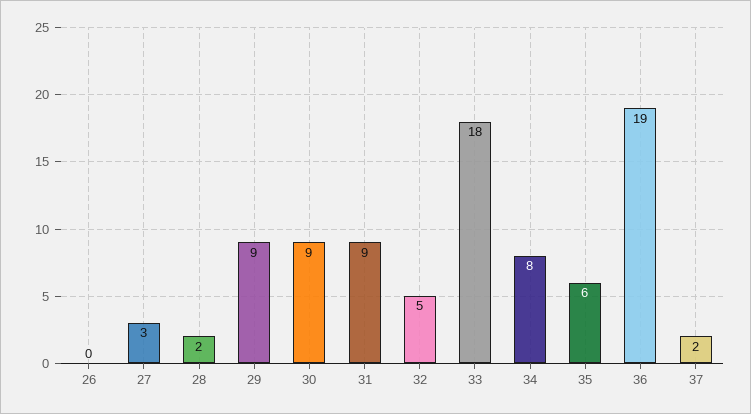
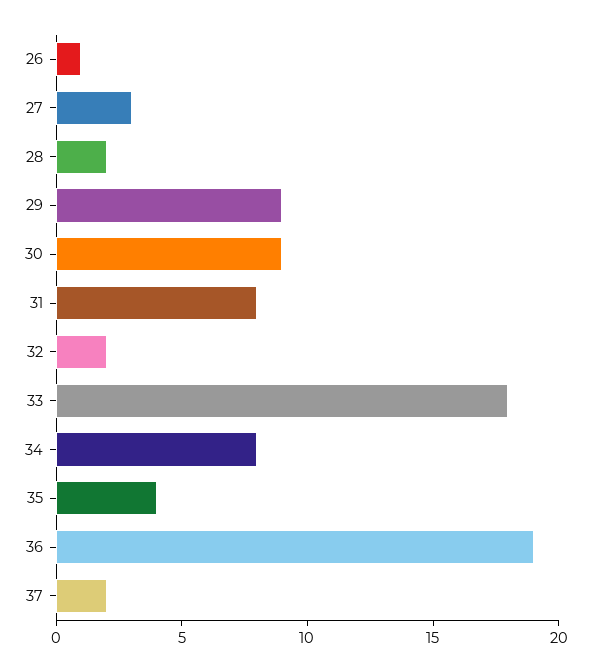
  {
-   "26": 0,
+   "26": 1,
    "27": 3,
    "28": 2,
    "29": 9,
    "30": 9,
-   "31": 9,
+   "31": 8,
-   "32": 5,
+   "32": 2,
    "33": 18,
    "34": 8,
-   "35": 6,
+   "35": 4,
    "36": 19,
    "37": 2
  }

